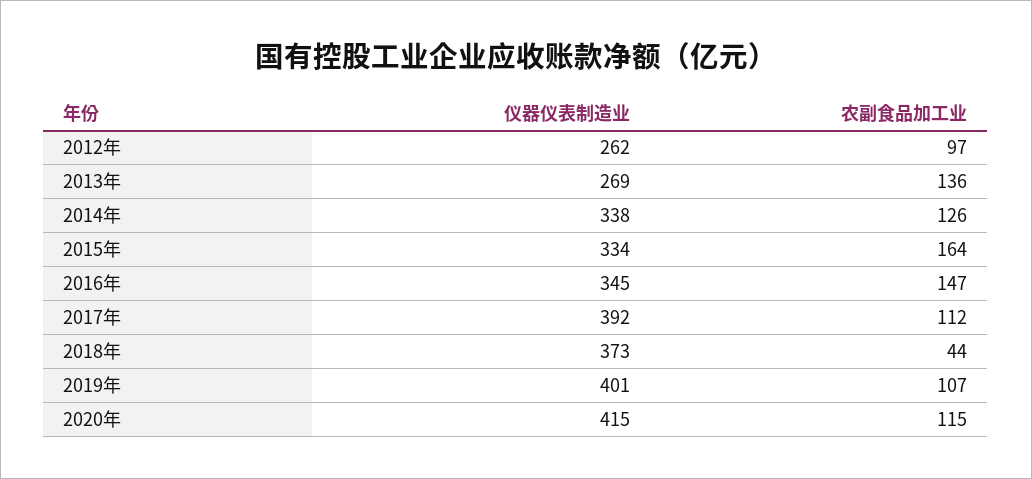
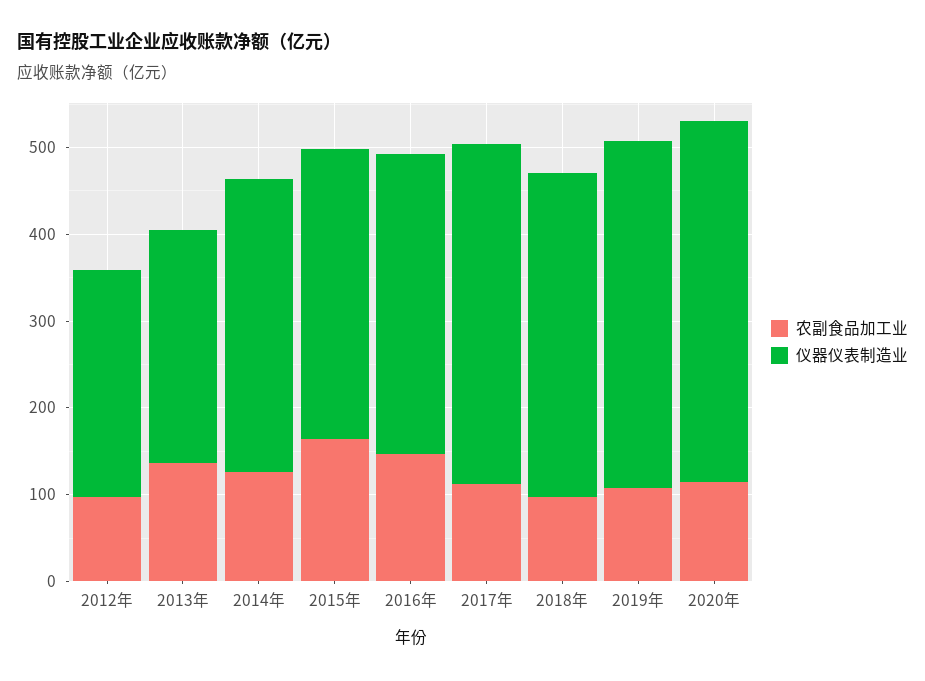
  {
    "仪器仪表制造业": {
      "2012年": 262,
      "2013年": 269,
      "2014年": 338,
      "2015年": 334,
      "2016年": 345,
      "2017年": 392,
      "2018年": 373,
      "2019年": 401,
      "2020年": 415
    },
    "农副食品加工业": {
      "2012年": 97,
      "2013年": 136,
      "2014年": 126,
      "2015年": 164,
      "2016年": 147,
      "2017年": 112,
-     "2018年": 44,
+     "2018年": 100,
      "2019年": 107,
      "2020年": 115
    }
  }

